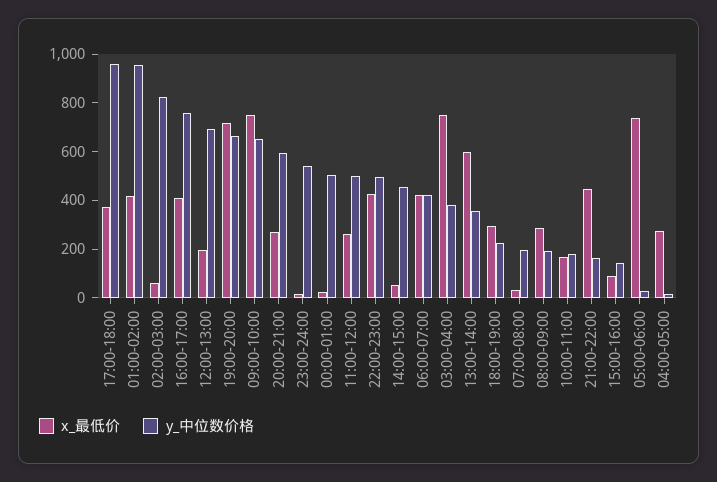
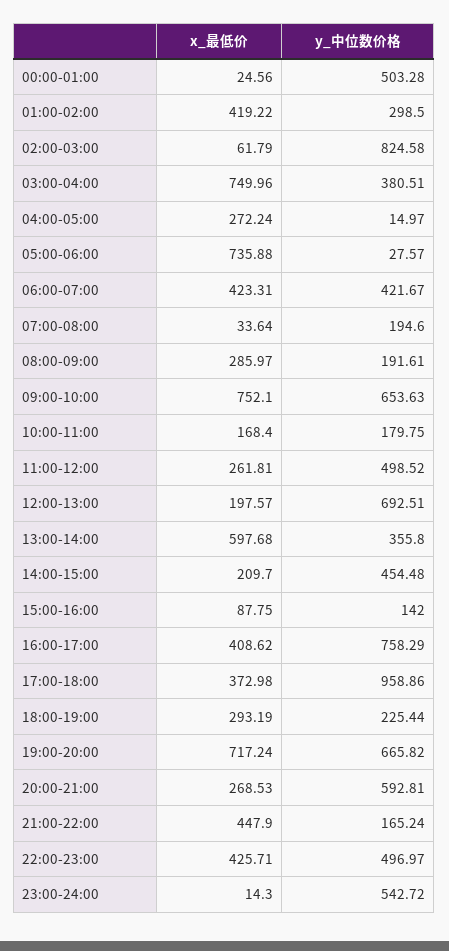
  {
    "x_最低价": {
      "17:00-18:00": 372.98,
      "01:00-02:00": 419.22,
      "02:00-03:00": 61.79,
      "16:00-17:00": 408.62,
      "12:00-13:00": 197.57,
      "19:00-20:00": 717.24,
      "09:00-10:00": 752.1,
      "20:00-21:00": 268.53,
      "23:00-24:00": 14.3,
      "00:00-01:00": 24.56,
      "11:00-12:00": 261.81,
      "22:00-23:00": 425.71,
-     "14:00-15:00": 50,
+     "14:00-15:00": 209.7,
      "06:00-07:00": 423.31,
      "03:00-04:00": 749.96,
      "13:00-14:00": 597.68,
      "18:00-19:00": 293.19,
      "07:00-08:00": 33.64,
      "08:00-09:00": 285.97,
      "10:00-11:00": 168.4,
      "21:00-22:00": 447.9,
      "15:00-16:00": 87.75,
      "05:00-06:00": 735.88,
      "04:00-05:00": 272.24
    },
    "y_中位数价格": {
      "17:00-18:00": 958.86,
-     "01:00-02:00": 950,
+     "01:00-02:00": 298.5,
      "02:00-03:00": 824.58,
      "16:00-17:00": 758.29,
      "12:00-13:00": 692.51,
      "19:00-20:00": 665.82,
      "09:00-10:00": 653.63,
      "20:00-21:00": 592.81,
      "23:00-24:00": 542.72,
      "00:00-01:00": 503.28,
      "11:00-12:00": 498.52,
      "22:00-23:00": 496.97,
      "14:00-15:00": 454.48,
      "06:00-07:00": 421.67,
      "03:00-04:00": 380.51,
      "13:00-14:00": 355.8,
      "18:00-19:00": 225.44,
      "07:00-08:00": 194.6,
      "08:00-09:00": 191.61,
      "10:00-11:00": 179.75,
      "21:00-22:00": 165.24,
      "15:00-16:00": 142,
      "05:00-06:00": 27.57,
      "04:00-05:00": 14.97
    }
  }

